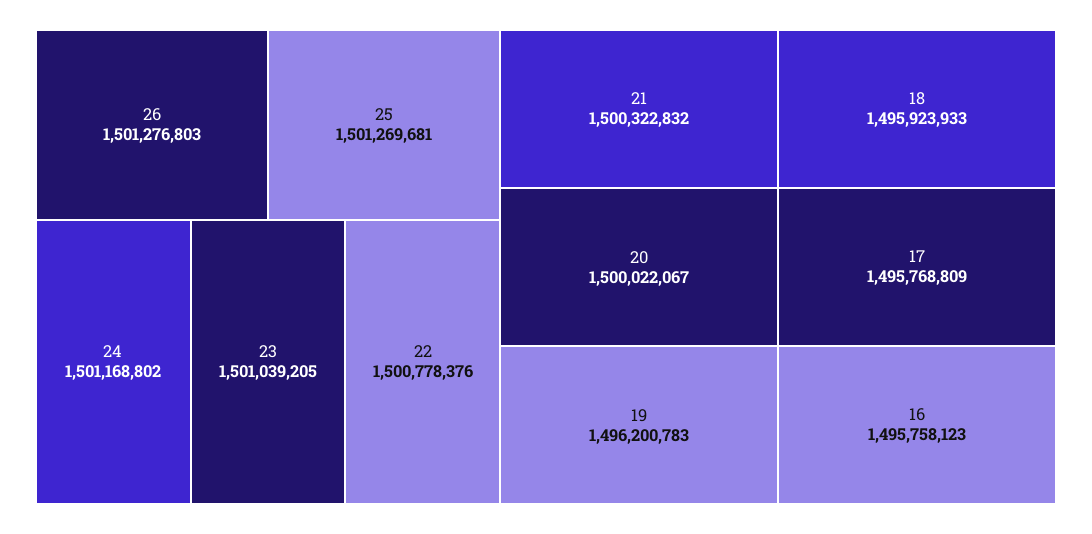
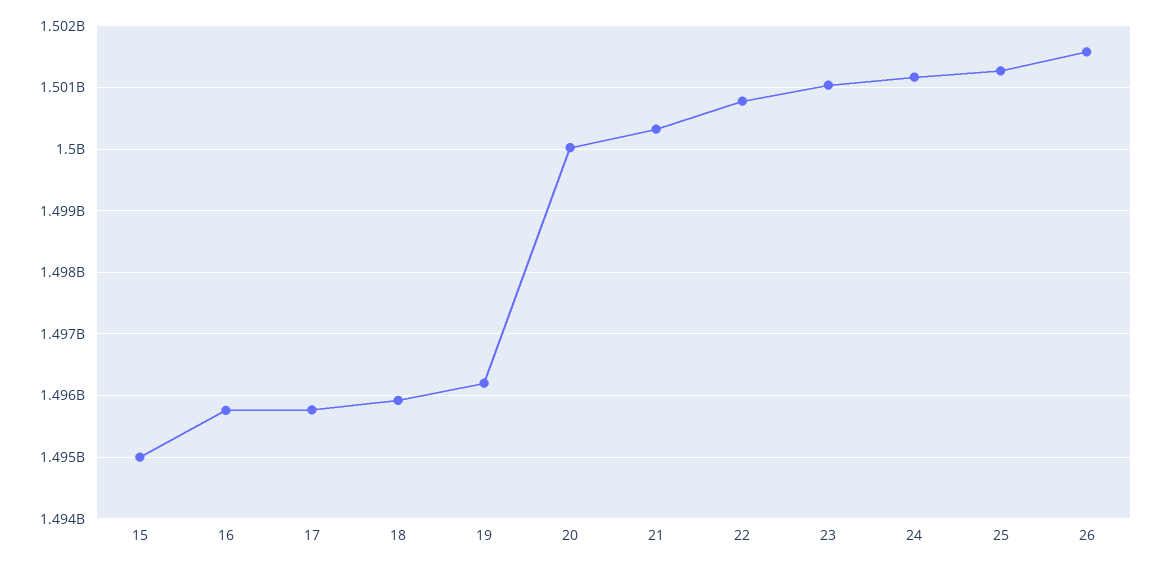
  {
-   "26": 1501276803,
+   "26": 1501600000,
    "25": 1501269681,
    "24": 1501168802,
    "23": 1501039205,
    "22": 1500778376,
    "21": 1500322832,
    "20": 1500022067,
    "19": 1496200783,
    "18": 1495923933,
    "17": 1495768809,
-   "16": 1495758123
+   "16": 1495758123,
+   "15": 1495000000
  }

